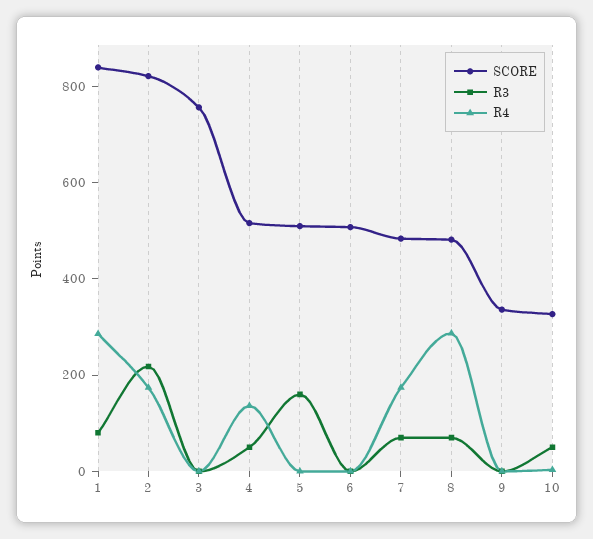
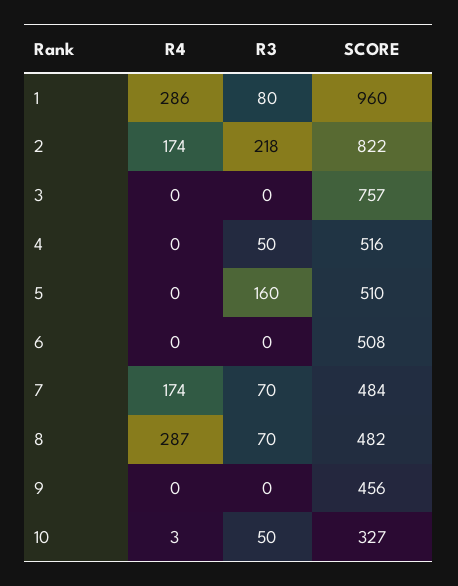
  {
    "SCORE": {
-     "1": 850,
+     "1": 960,
      "2": 822,
      "3": 757,
      "4": 516,
      "5": 510,
      "6": 508,
      "7": 484,
      "8": 482,
-     "9": 350,
+     "9": 456,
      "10": 327
    },
    "R3": {
      "1": 80,
      "2": 218,
      "3": 0,
      "4": 50,
      "5": 160,
      "6": 0,
      "7": 70,
      "8": 70,
      "9": 0,
      "10": 50
    },
    "R4": {
      "1": 286,
      "2": 174,
      "3": 0,
-     "4": 150,
+     "4": 0,
      "5": 0,
      "6": 0,
      "7": 174,
      "8": 287,
      "9": 0,
      "10": 3
    }
  }

